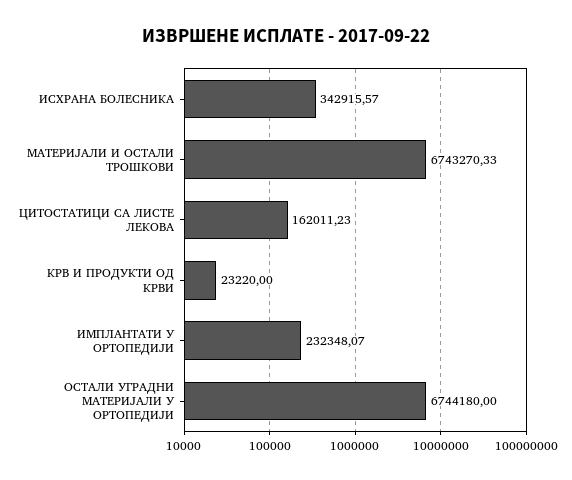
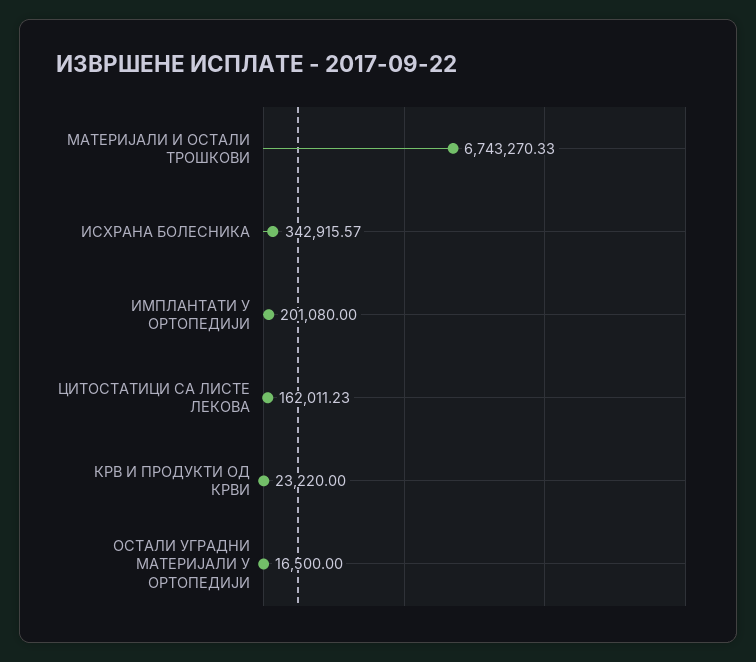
  {
    "ИСХРАНА БОЛЕСНИКА": 342915.57,
    "МАТЕРИЈАЛИ И ОСТАЛИ ТРОШКОВИ": 6743270.33,
    "ЦИТОСТАТИЦИ СА ЛИСТЕ ЛЕКОВА": 162011.23,
    "КРВ И ПРОДУКТИ ОД КРВИ": 23220,
-   "ИМПЛАНТАТИ У ОРТОПЕДИЈИ": 232348.07,
+   "ИМПЛАНТАТИ У ОРТОПЕДИЈИ": 201080,
-   "ОСТАЛИ УГРАДНИ МАТЕРИЈАЛИ У ОРТОПЕДИЈИ": 6744180
+   "ОСТАЛИ УГРАДНИ МАТЕРИЈАЛИ У ОРТОПЕДИЈИ": 16500
  }

